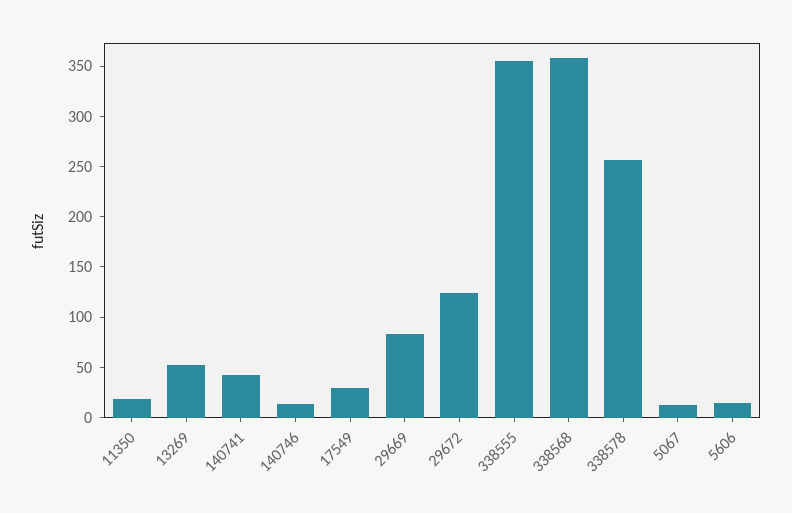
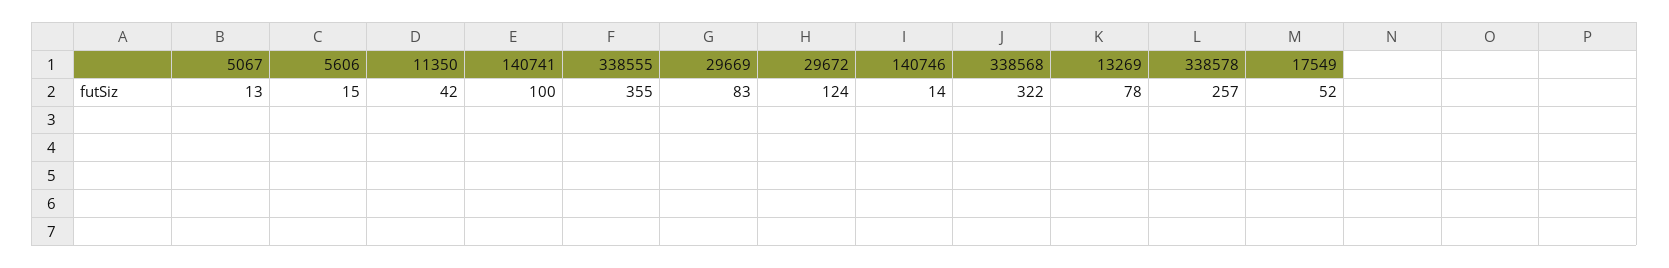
  {
-   "11350": 20,
+   "11350": 42,
-   "13269": 50,
+   "13269": 78,
-   "140741": 40,
+   "140741": 100,
    "140746": 14,
-   "17549": 30,
+   "17549": 52,
    "29669": 83,
    "29672": 124,
    "338555": 355,
-   "338568": 360,
+   "338568": 322,
    "338578": 257,
    "5067": 13,
    "5606": 15
  }

